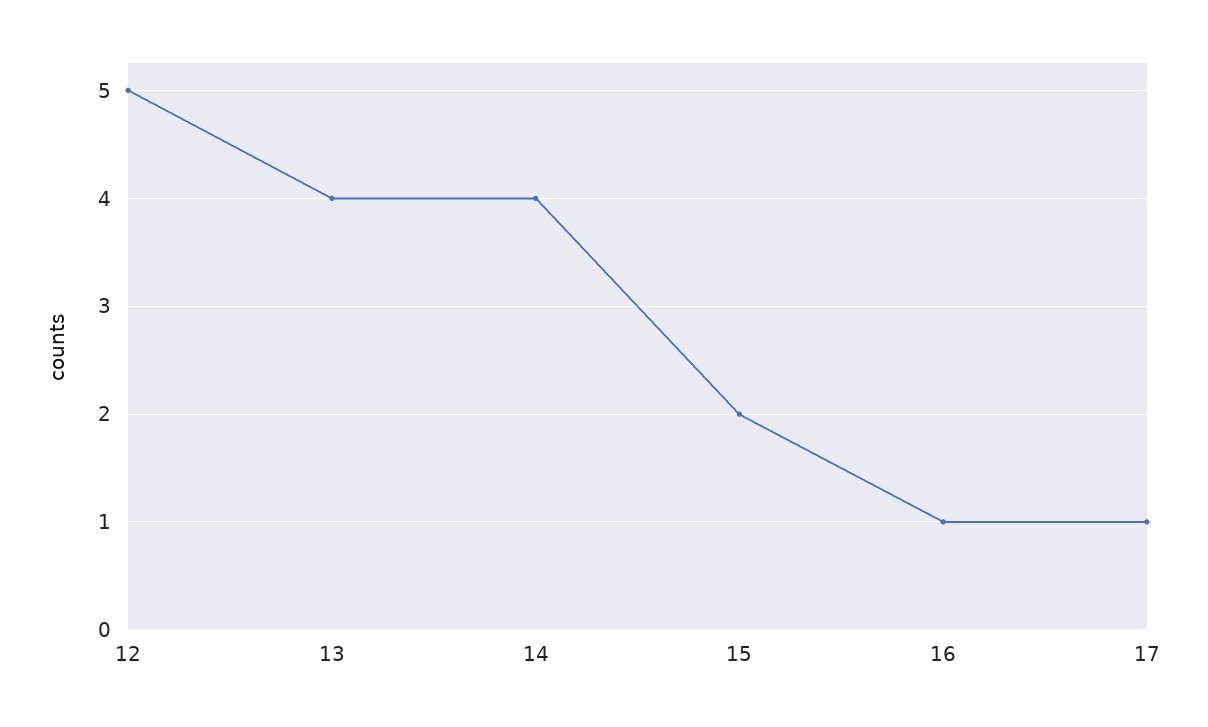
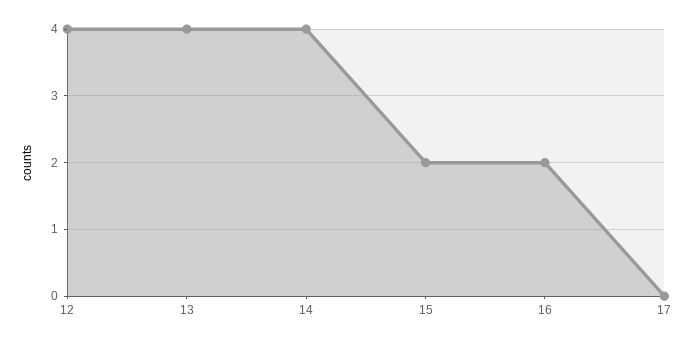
  {
-   "12": 5,
+   "12": 4,
    "13": 4,
    "14": 4,
    "15": 2,
-   "16": 1,
+   "16": 2,
-   "17": 1
+   "17": 0
  }

